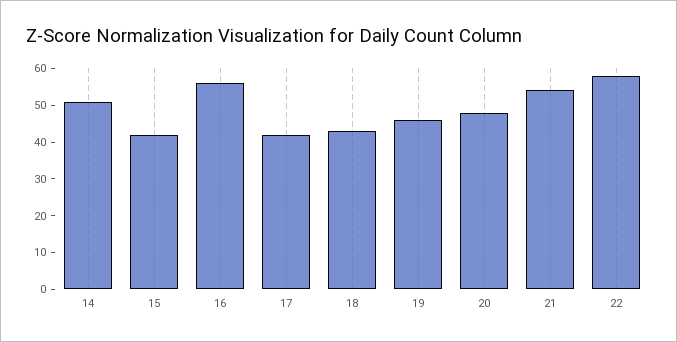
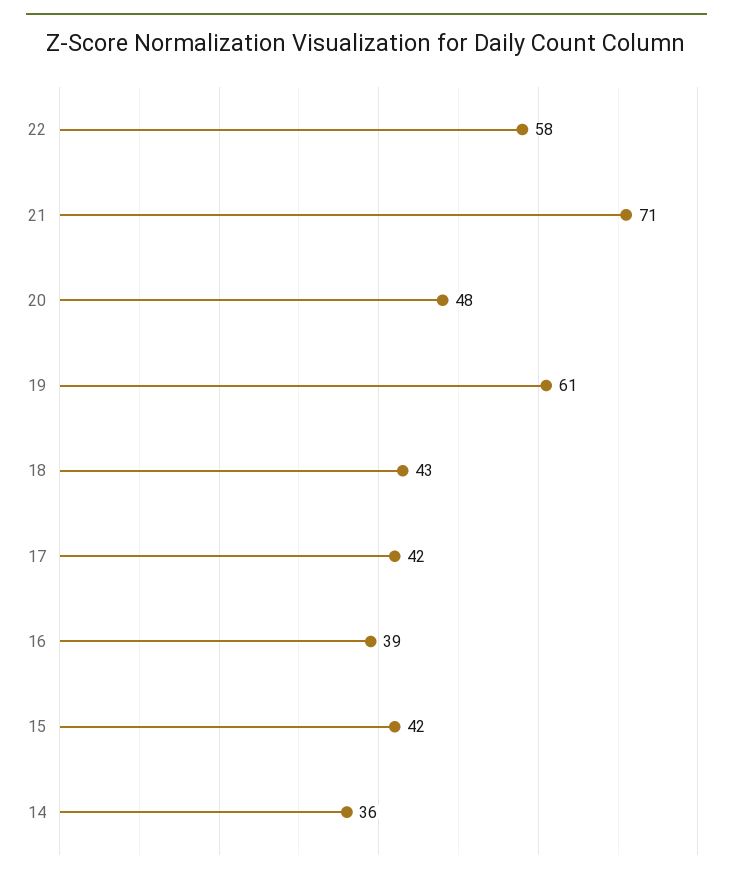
  {
-   "14": 50,
+   "14": 36,
    "15": 42,
-   "16": 55,
+   "16": 39,
    "17": 42,
    "18": 43,
-   "19": 45,
+   "19": 61,
    "20": 48,
-   "21": 55,
+   "21": 71,
    "22": 58
  }

